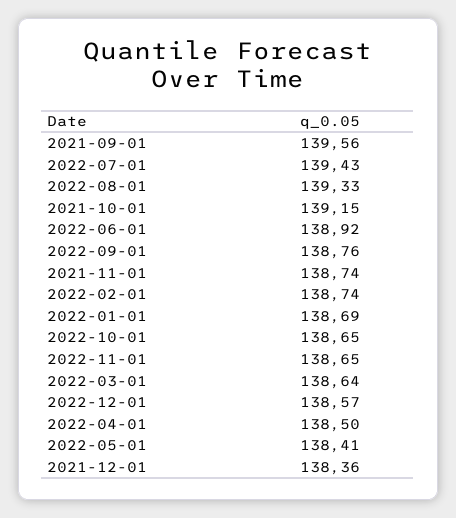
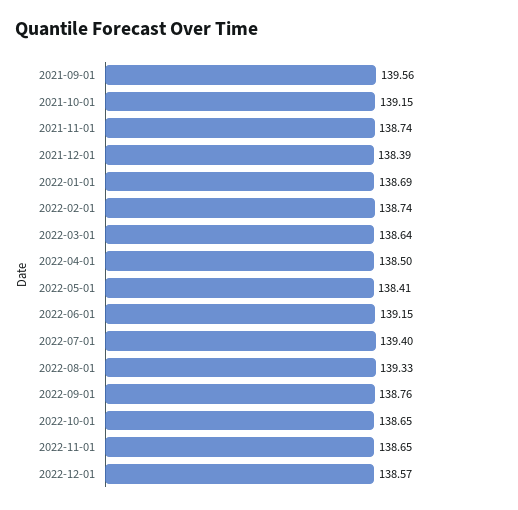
  {
    "2021-09-01": 139.56,
-   "2022-07-01": 139.43,
+   "2022-07-01": 139.4,
    "2022-08-01": 139.33,
    "2021-10-01": 139.15,
-   "2022-06-01": 138.92,
+   "2022-06-01": 139.15,
    "2022-09-01": 138.76,
    "2021-11-01": 138.74,
    "2022-02-01": 138.74,
    "2022-01-01": 138.69,
    "2022-10-01": 138.65,
    "2022-11-01": 138.65,
    "2022-03-01": 138.64,
    "2022-12-01": 138.57,
    "2022-04-01": 138.5,
    "2022-05-01": 138.41,
-   "2021-12-01": 138.36
+   "2021-12-01": 138.39
  }

